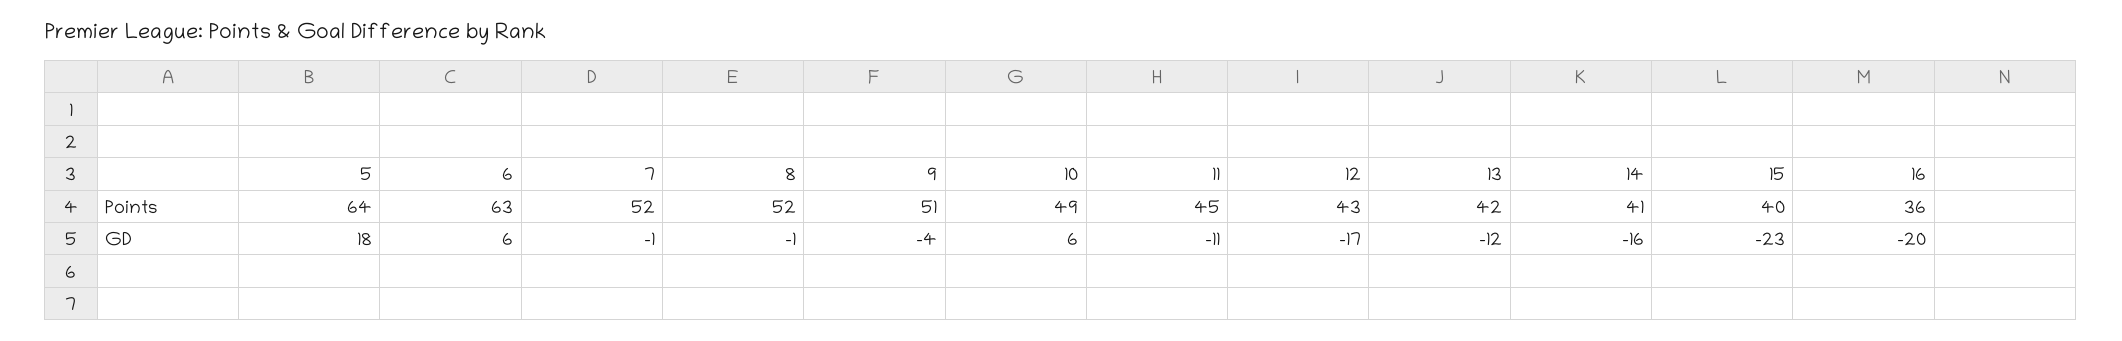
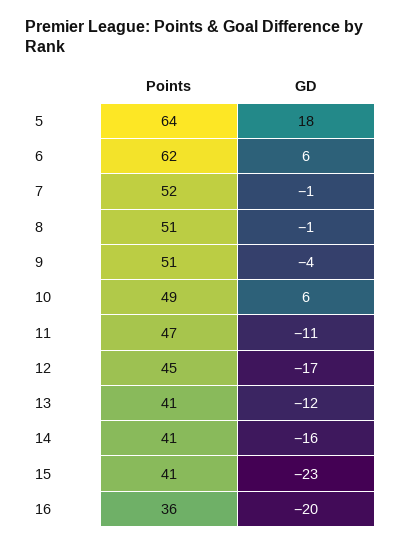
  {
    "5": {
      "Points": 64,
      "GD": 18
    },
    "6": {
-     "Points": 63,
+     "Points": 62,
      "GD": 6
    },
    "7": {
      "Points": 52,
      "GD": -1
    },
    "8": {
-     "Points": 52,
+     "Points": 51,
      "GD": -1
    },
    "9": {
      "Points": 51,
      "GD": -4
    },
    "10": {
      "Points": 49,
      "GD": 6
    },
    "11": {
-     "Points": 45,
+     "Points": 47,
      "GD": -11
    },
    "12": {
-     "Points": 43,
+     "Points": 45,
      "GD": -17
    },
    "13": {
-     "Points": 42,
+     "Points": 41,
      "GD": -12
    },
    "14": {
      "Points": 41,
      "GD": -16
    },
    "15": {
-     "Points": 40,
+     "Points": 41,
      "GD": -23
    },
    "16": {
      "Points": 36,
      "GD": -20
    }
  }

